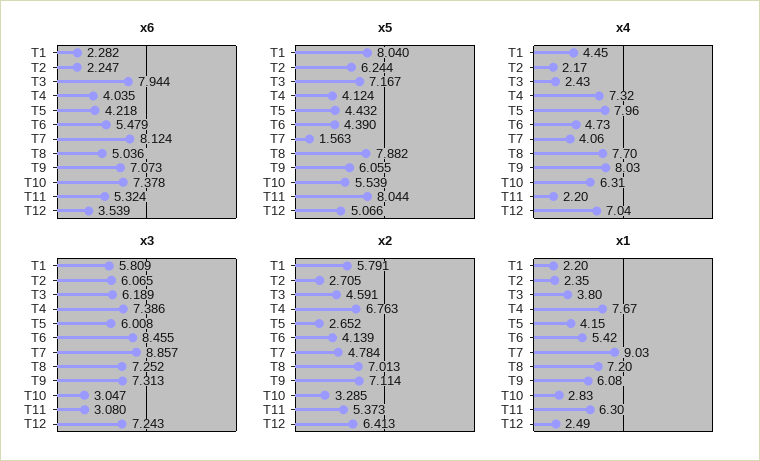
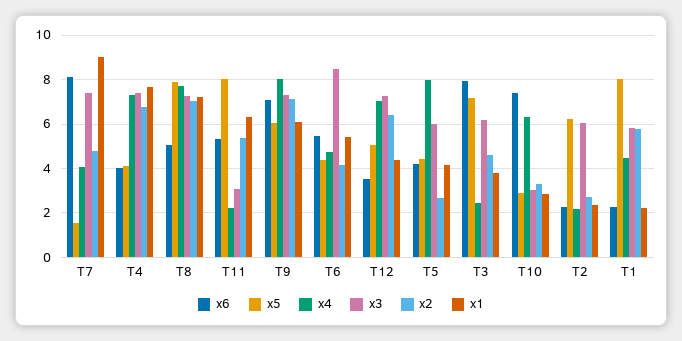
  {
    "x6": {
      "T1": 2.282,
      "T2": 2.247,
      "T3": 7.944,
      "T4": 4.035,
      "T5": 4.218,
      "T6": 5.479,
      "T7": 8.124,
      "T8": 5.036,
      "T9": 7.073,
      "T10": 7.378,
      "T11": 5.324,
      "T12": 3.539
    },
    "x5": {
      "T1": 8.04,
      "T2": 6.244,
      "T3": 7.167,
      "T4": 4.124,
      "T5": 4.432,
      "T6": 4.39,
      "T7": 1.563,
      "T8": 7.882,
      "T9": 6.055,
-     "T10": 5.539,
+     "T10": 3,
      "T11": 8.044,
      "T12": 5.066
    },
    "x4": {
      "T1": 4.45,
      "T2": 2.17,
      "T3": 2.43,
      "T4": 7.32,
      "T5": 7.96,
      "T6": 4.73,
      "T7": 4.06,
      "T8": 7.7,
      "T9": 8.03,
      "T10": 6.31,
      "T11": 2.2,
      "T12": 7.04
    },
    "x3": {
      "T1": 5.809,
      "T2": 6.065,
      "T3": 6.189,
      "T4": 7.386,
      "T5": 6.008,
      "T6": 8.455,
-     "T7": 8.857,
+     "T7": 7.5,
      "T8": 7.252,
      "T9": 7.313,
      "T10": 3.047,
      "T11": 3.08,
      "T12": 7.243
    },
    "x2": {
      "T1": 5.791,
      "T2": 2.705,
      "T3": 4.591,
      "T4": 6.763,
      "T5": 2.652,
      "T6": 4.139,
      "T7": 4.784,
      "T8": 7.013,
      "T9": 7.114,
      "T10": 3.285,
      "T11": 5.373,
      "T12": 6.413
    },
    "x1": {
      "T1": 2.2,
      "T2": 2.35,
      "T3": 3.8,
      "T4": 7.67,
      "T5": 4.15,
      "T6": 5.42,
      "T7": 9.03,
      "T8": 7.2,
      "T9": 6.08,
      "T10": 2.83,
      "T11": 6.3,
-     "T12": 2.49
+     "T12": 4.5
    }
  }

